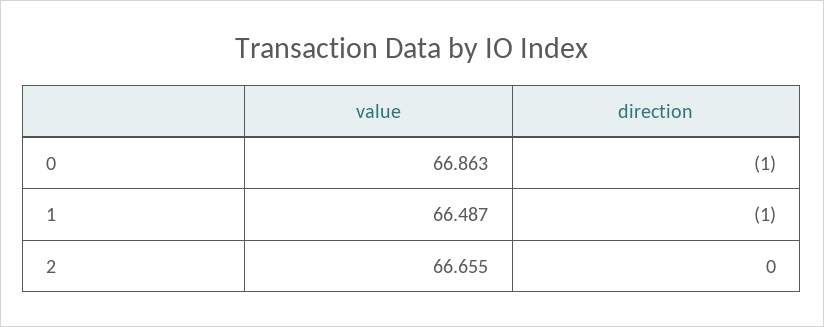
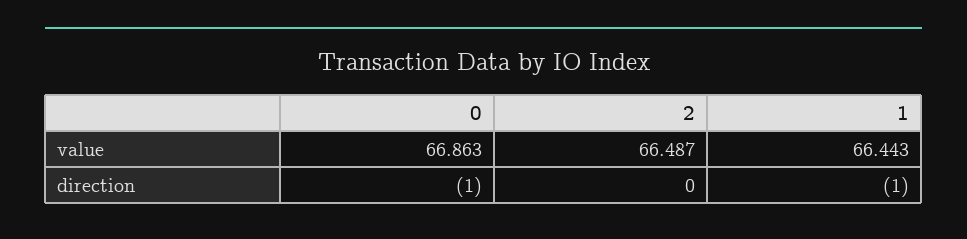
  {
    "value": {
      "0": 66.863,
-     "1": 66.487,
+     "1": 66.443,
-     "2": 66.655
+     "2": 66.487
    },
    "direction": {
      "0": -1,
      "1": -1,
      "2": 0
    }
  }

